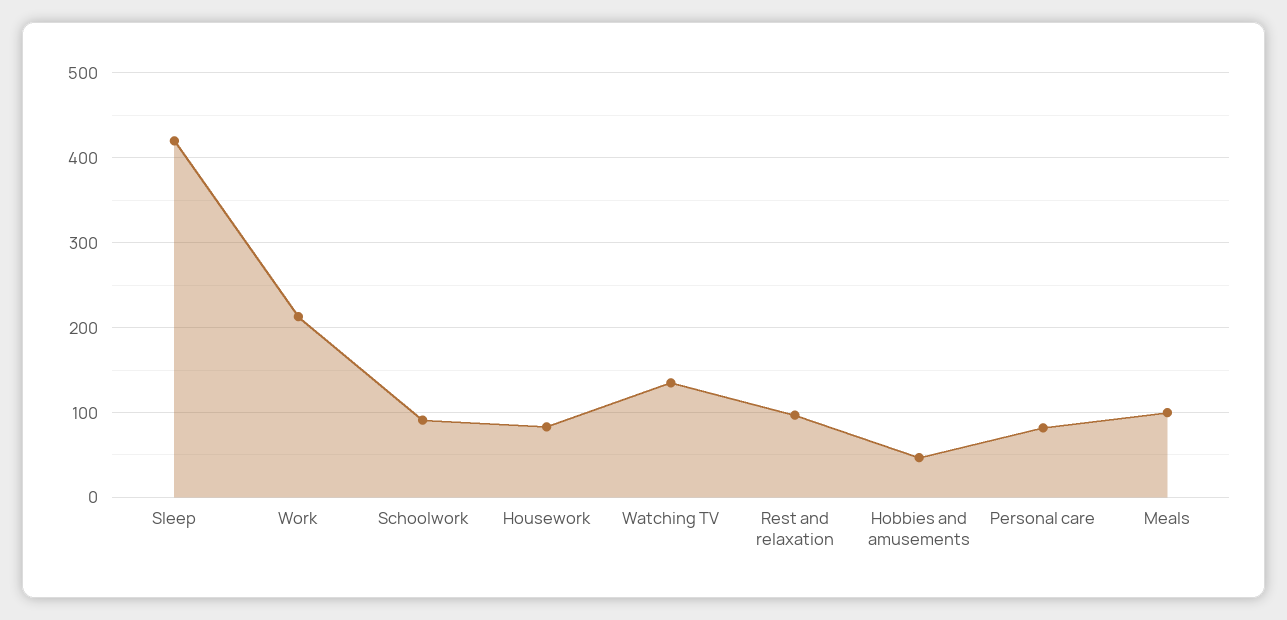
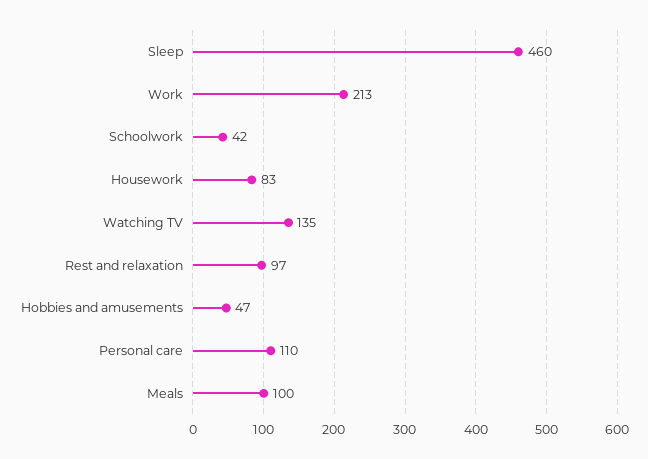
  {
-   "Sleep": 420,
+   "Sleep": 460,
    "Work": 213,
-   "Schoolwork": 90,
+   "Schoolwork": 42,
    "Housework": 83,
    "Watching TV": 135,
    "Rest and relaxation": 97,
    "Hobbies and amusements": 47,
-   "Personal care": 80,
+   "Personal care": 110,
    "Meals": 100
  }

